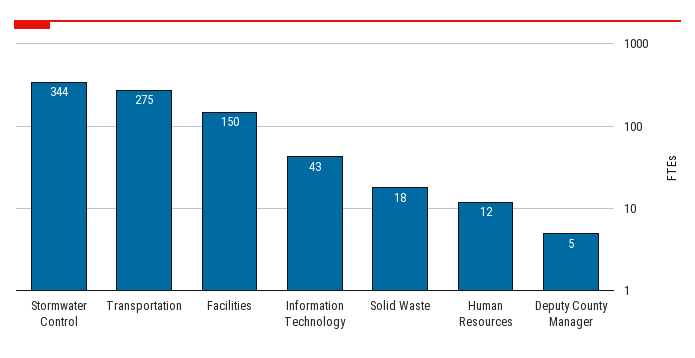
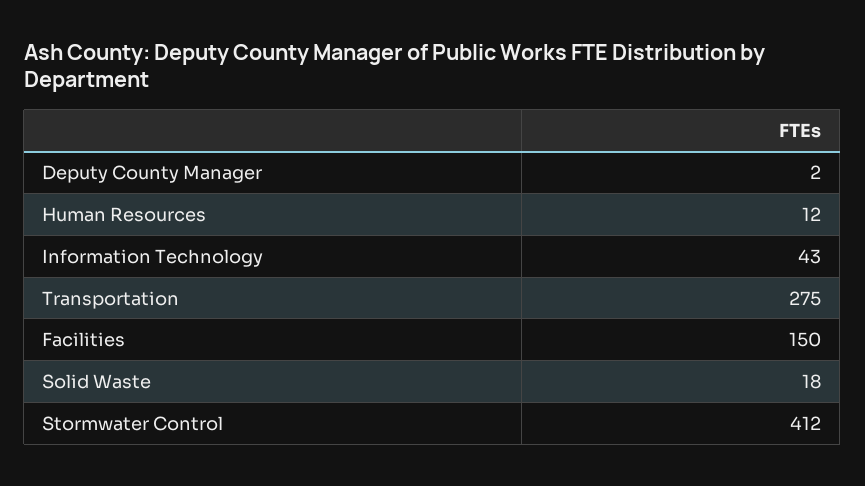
  {
-   "Stormwater Control": 344,
+   "Stormwater Control": 412,
    "Transportation": 275,
    "Facilities": 150,
    "Information Technology": 43,
    "Solid Waste": 18,
    "Human Resources": 12,
-   "Deputy County Manager": 5
+   "Deputy County Manager": 2
  }

